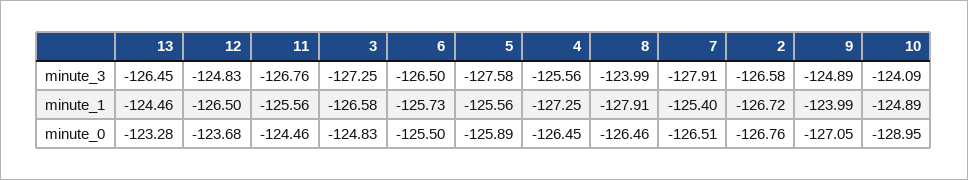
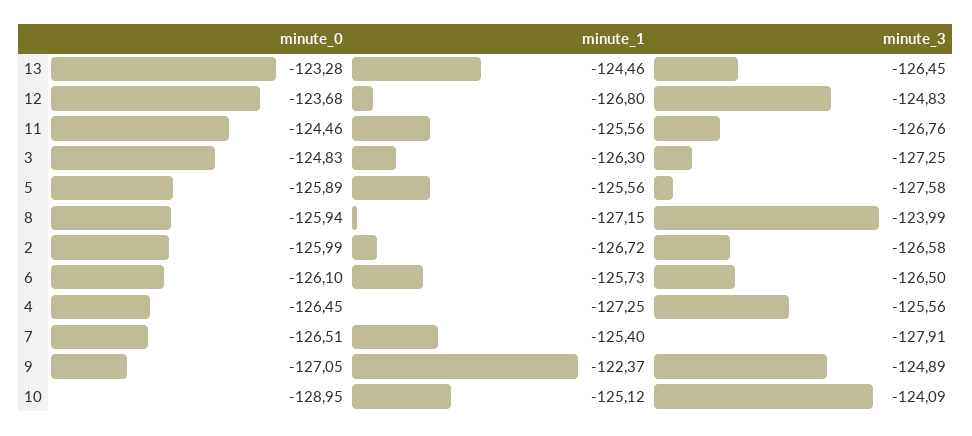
  {
    "13": {
      "minute_3": -126.45,
      "minute_1": -124.46,
      "minute_0": -123.28
    },
    "12": {
      "minute_3": -124.83,
-     "minute_1": -126.5,
+     "minute_1": -126.8,
      "minute_0": -123.68
    },
    "11": {
      "minute_3": -126.76,
      "minute_1": -125.56,
      "minute_0": -124.46
    },
    "3": {
      "minute_3": -127.25,
-     "minute_1": -126.58,
+     "minute_1": -126.3,
      "minute_0": -124.83
    },
    "6": {
      "minute_3": -126.5,
      "minute_1": -125.73,
-     "minute_0": -125.5
+     "minute_0": -126.1
    },
    "5": {
      "minute_3": -127.58,
      "minute_1": -125.56,
      "minute_0": -125.89
    },
    "4": {
      "minute_3": -125.56,
      "minute_1": -127.25,
      "minute_0": -126.45
    },
    "8": {
      "minute_3": -123.99,
-     "minute_1": -127.91,
+     "minute_1": -127.15,
-     "minute_0": -126.46
+     "minute_0": -125.94
    },
    "7": {
      "minute_3": -127.91,
      "minute_1": -125.4,
      "minute_0": -126.51
    },
    "2": {
      "minute_3": -126.58,
      "minute_1": -126.72,
-     "minute_0": -126.76
+     "minute_0": -125.99
    },
    "9": {
      "minute_3": -124.89,
-     "minute_1": -123.99,
+     "minute_1": -122.37,
      "minute_0": -127.05
    },
    "10": {
      "minute_3": -124.09,
-     "minute_1": -124.89,
+     "minute_1": -125.12,
      "minute_0": -128.95
    }
  }

